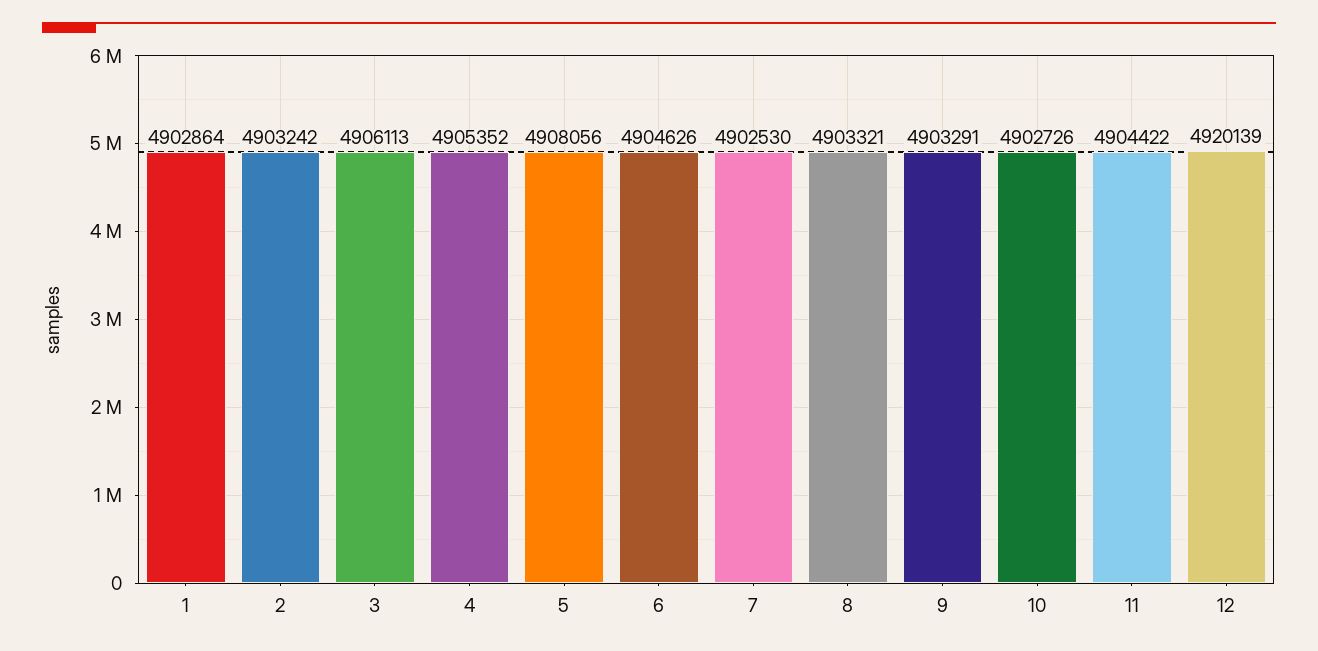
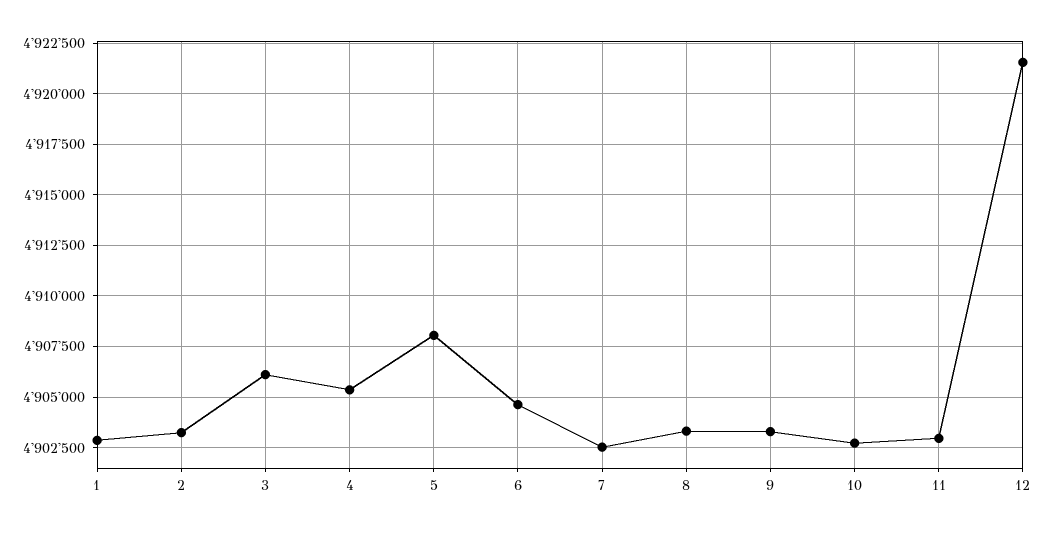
  {
    "1": 4902864,
    "2": 4903242,
    "3": 4906113,
    "4": 4905352,
    "5": 4908056,
    "6": 4904626,
    "7": 4902530,
    "8": 4903321,
    "9": 4903291,
    "10": 4902726,
-   "11": 4904422,
+   "11": 4903000,
-   "12": 4920139
+   "12": 4921500
  }

